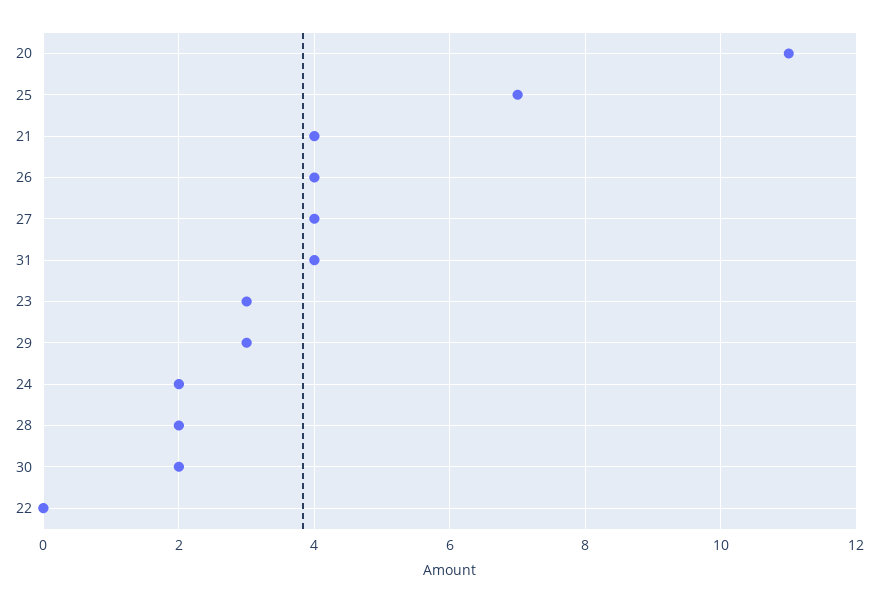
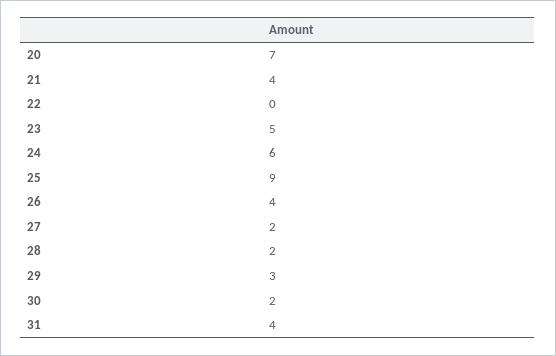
  {
-   "20": 11,
+   "20": 7,
-   "25": 7,
+   "25": 9,
    "21": 4,
    "26": 4,
-   "27": 4,
+   "27": 2,
    "31": 4,
-   "23": 3,
+   "23": 5,
    "29": 3,
-   "24": 2,
+   "24": 6,
    "28": 2,
    "30": 2,
    "22": 0
  }

